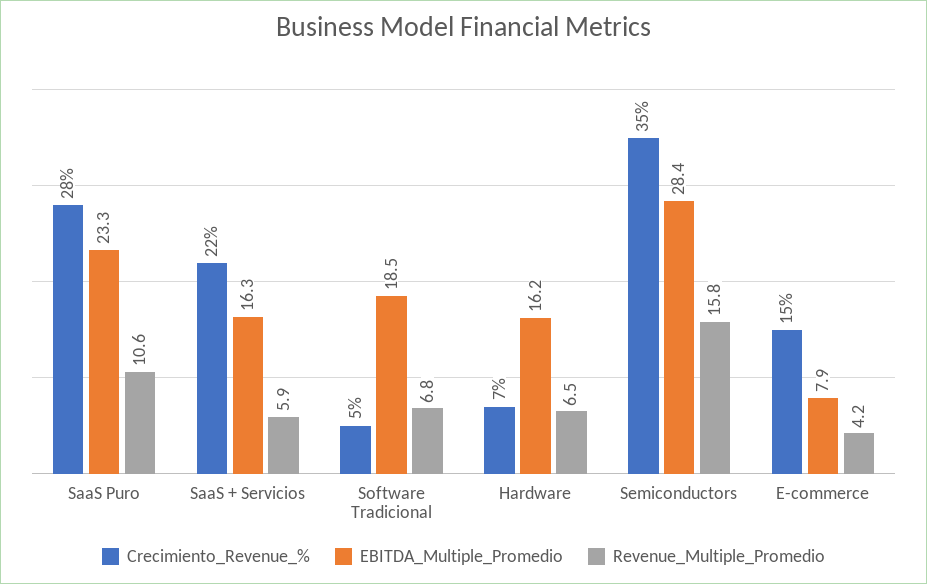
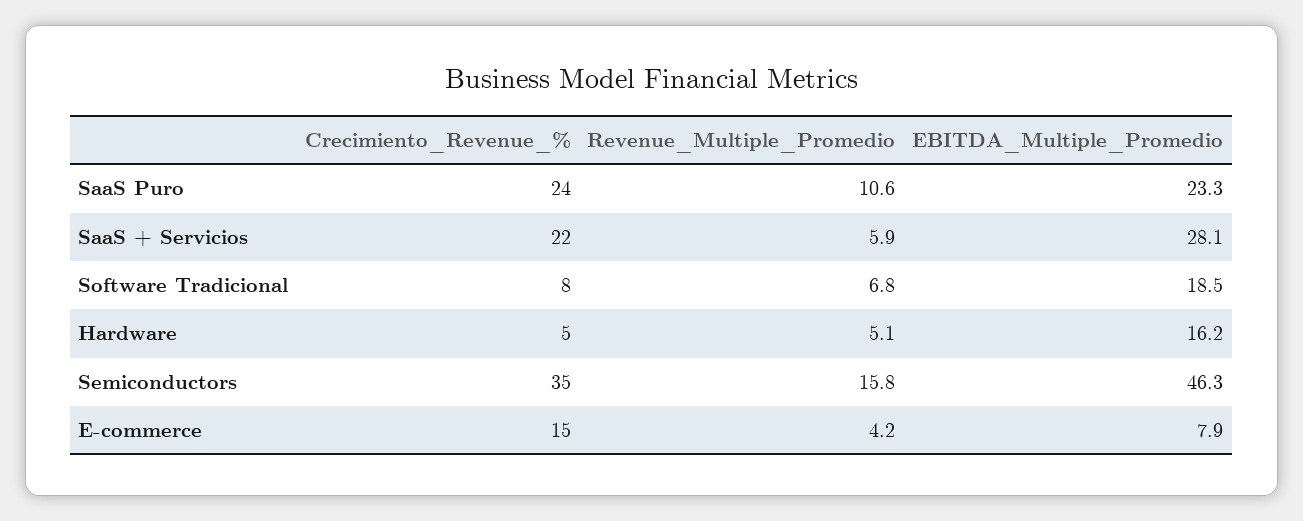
  {
    "Crecimiento_Revenue_%": {
-     "SaaS Puro": 28,
+     "SaaS Puro": 24,
      "SaaS + Servicios": 22,
-     "Software Tradicional": 5,
+     "Software Tradicional": 8,
-     "Hardware": 7,
+     "Hardware": 5,
      "Semiconductors": 35,
      "E-commerce": 15
    },
    "EBITDA_Multiple_Promedio": {
      "SaaS Puro": 23.3,
-     "SaaS + Servicios": 16.3,
+     "SaaS + Servicios": 28.1,
      "Software Tradicional": 18.5,
      "Hardware": 16.2,
-     "Semiconductors": 28.4,
+     "Semiconductors": 46.3,
      "E-commerce": 7.9
    },
    "Revenue_Multiple_Promedio": {
      "SaaS Puro": 10.6,
      "SaaS + Servicios": 5.9,
      "Software Tradicional": 6.8,
-     "Hardware": 6.5,
+     "Hardware": 5.1,
      "Semiconductors": 15.8,
      "E-commerce": 4.2
    }
  }

